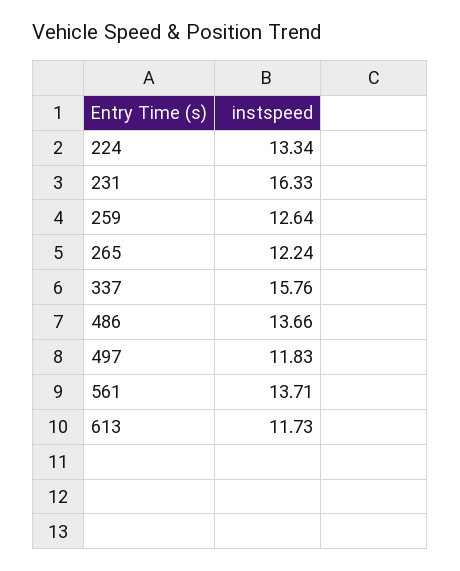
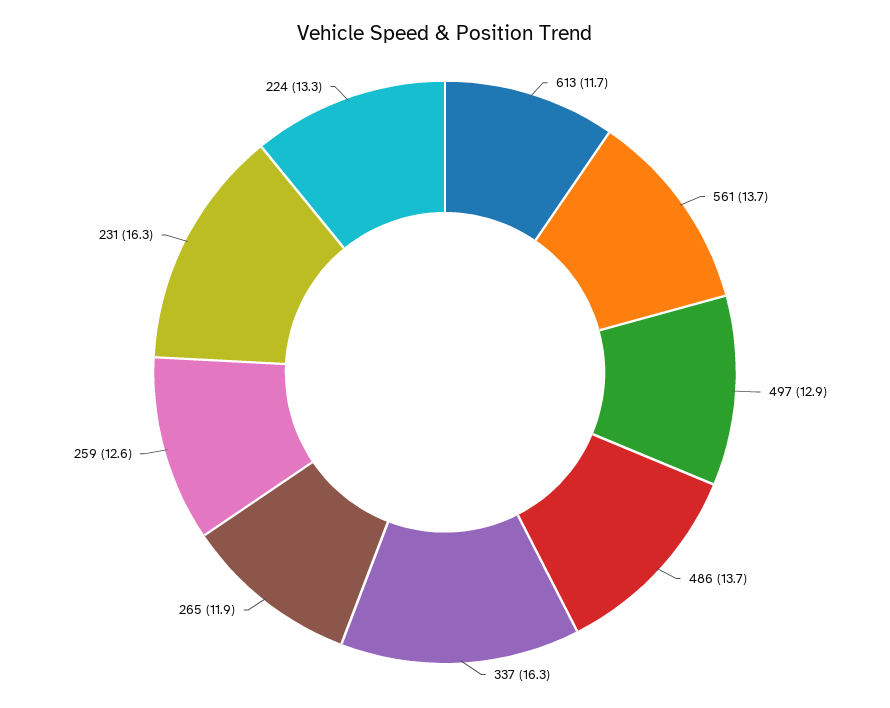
  {
    "224": 13.34,
    "231": 16.33,
    "259": 12.64,
-   "265": 12.24,
+   "265": 11.9,
-   "337": 15.76,
+   "337": 16.3,
    "486": 13.66,
-   "497": 11.83,
+   "497": 12.9,
    "561": 13.71,
    "613": 11.73
  }

